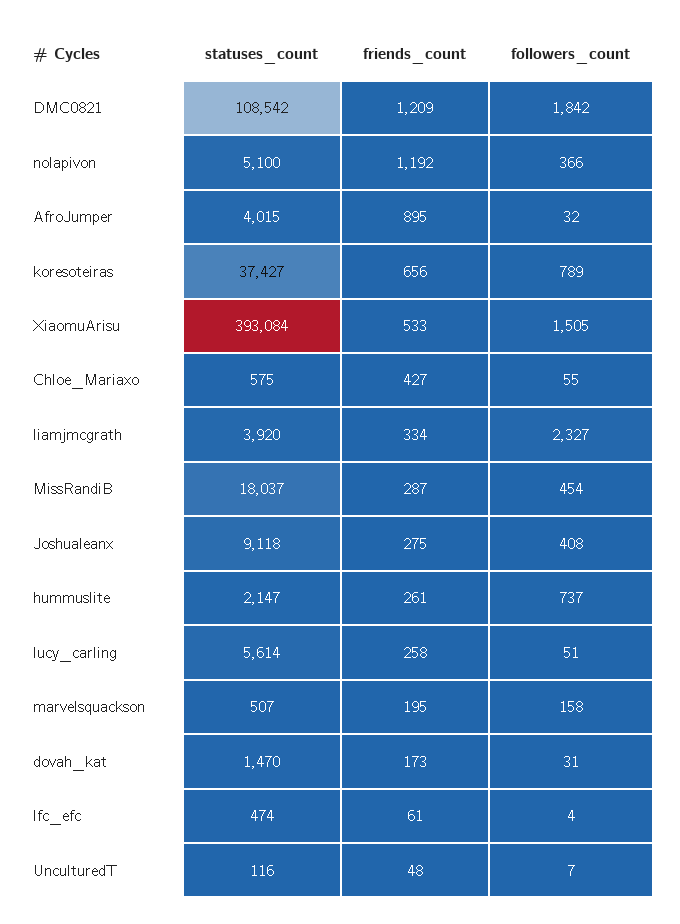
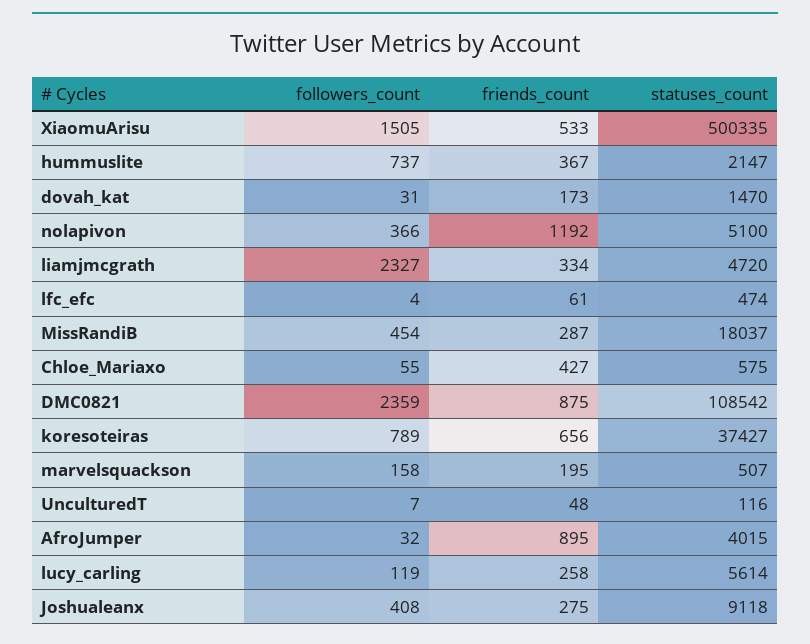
  {
    "statuses_count": {
      "DMC0821": 108542,
      "nolapivon": 5100,
      "AfroJumper": 4015,
      "koresoteiras": 37427,
-     "XiaomuArisu": 393084,
+     "XiaomuArisu": 500335,
      "Chloe_Mariaxo": 575,
-     "liamjmcgrath": 3920,
+     "liamjmcgrath": 4720,
      "MissRandiB": 18037,
      "Joshualeanx": 9118,
      "hummuslite": 2147,
      "lucy_carling": 5614,
      "marvelsquackson": 507,
      "dovah_kat": 1470,
      "lfc_efc": 474,
      "UnculturedT": 116
    },
    "friends_count": {
-     "DMC0821": 1209,
+     "DMC0821": 875,
      "nolapivon": 1192,
      "AfroJumper": 895,
      "koresoteiras": 656,
      "XiaomuArisu": 533,
      "Chloe_Mariaxo": 427,
      "liamjmcgrath": 334,
      "MissRandiB": 287,
      "Joshualeanx": 275,
-     "hummuslite": 261,
+     "hummuslite": 367,
      "lucy_carling": 258,
      "marvelsquackson": 195,
      "dovah_kat": 173,
      "lfc_efc": 61,
      "UnculturedT": 48
    },
    "followers_count": {
-     "DMC0821": 1842,
+     "DMC0821": 2359,
      "nolapivon": 366,
      "AfroJumper": 32,
      "koresoteiras": 789,
      "XiaomuArisu": 1505,
      "Chloe_Mariaxo": 55,
      "liamjmcgrath": 2327,
      "MissRandiB": 454,
      "Joshualeanx": 408,
      "hummuslite": 737,
-     "lucy_carling": 51,
+     "lucy_carling": 119,
      "marvelsquackson": 158,
      "dovah_kat": 31,
      "lfc_efc": 4,
      "UnculturedT": 7
    }
  }

